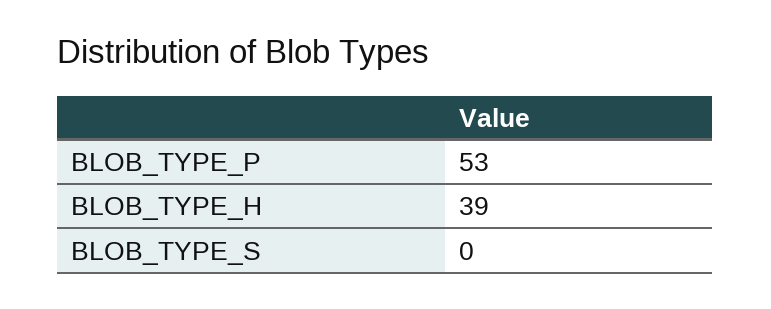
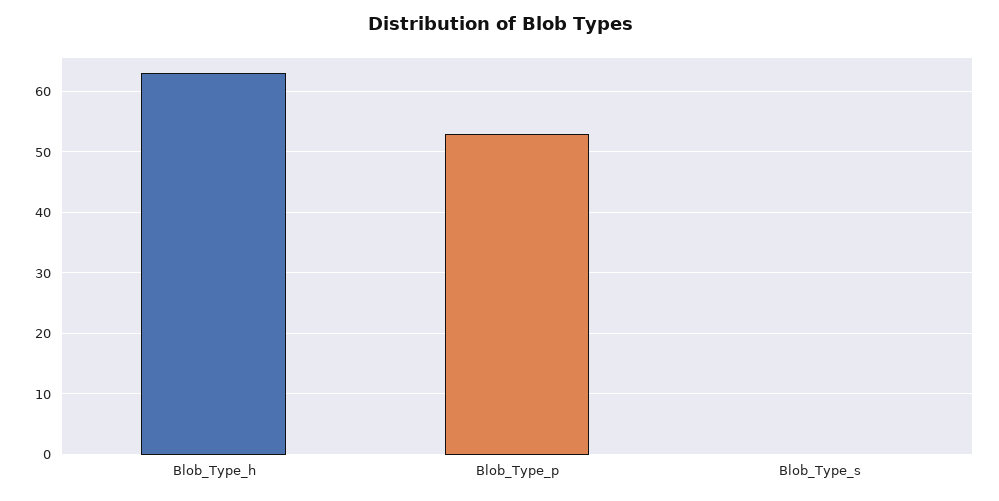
  {
    "BLOB_TYPE_P": 53,
-   "BLOB_TYPE_H": 39,
+   "BLOB_TYPE_H": 63,
    "BLOB_TYPE_S": 0
  }

